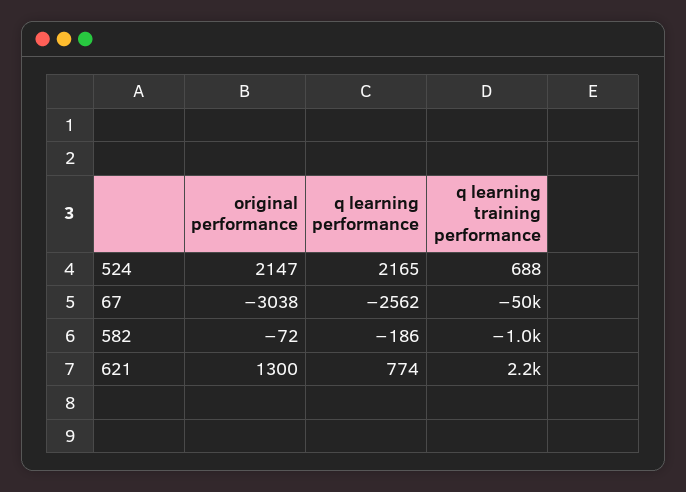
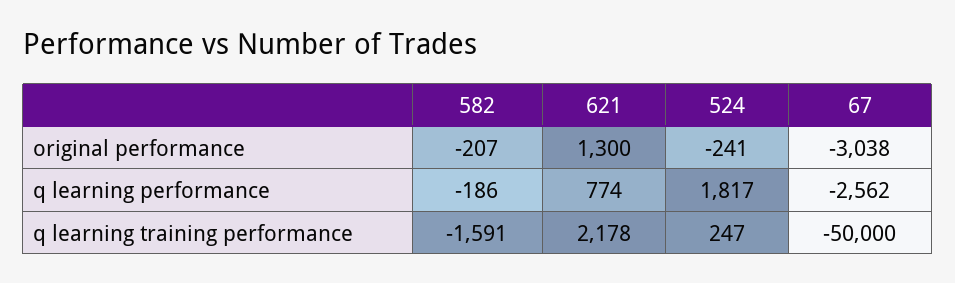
  {
    "original performance": {
-     "524": 2147,
+     "524": -241,
      "67": -3038,
-     "582": -72,
+     "582": -207,
      "621": 1300
    },
    "q learning performance": {
-     "524": 2165,
+     "524": 1817,
      "67": -2562,
      "582": -186,
      "621": 774
    },
    "q learning training performance": {
-     "524": 688,
+     "524": 247,
      "67": -50000,
-     "582": -1000,
+     "582": -1591,
      "621": 2178
    }
  }

